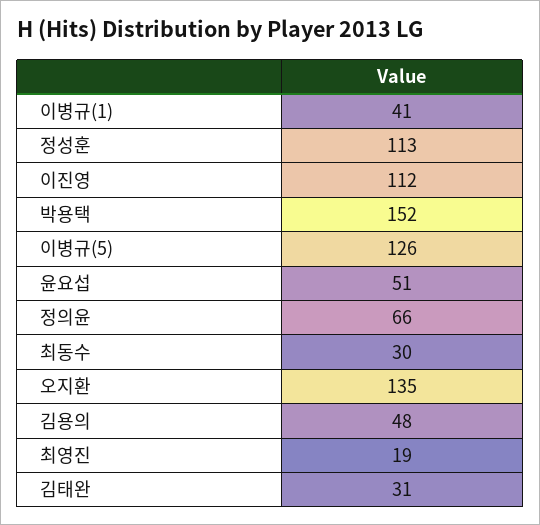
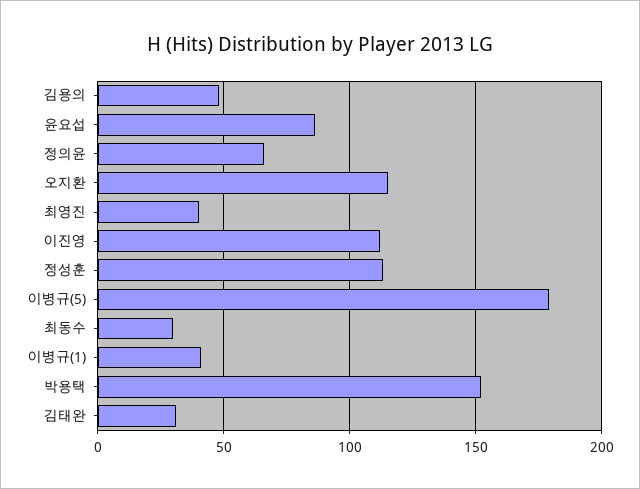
  {
    "이병규(1)": 41,
    "정성훈": 113,
    "이진영": 112,
    "박용택": 152,
-   "이병규(5)": 126,
+   "이병규(5)": 180,
-   "윤요섭": 51,
+   "윤요섭": 85,
    "정의윤": 66,
    "최동수": 30,
-   "오지환": 135,
+   "오지환": 115,
    "김용의": 48,
-   "최영진": 19,
+   "최영진": 40,
    "김태완": 31
  }

